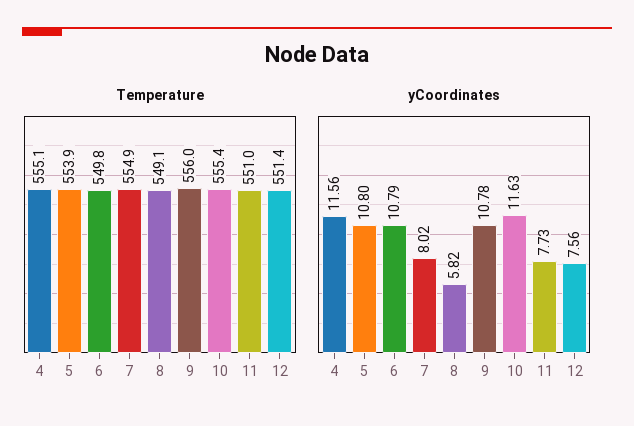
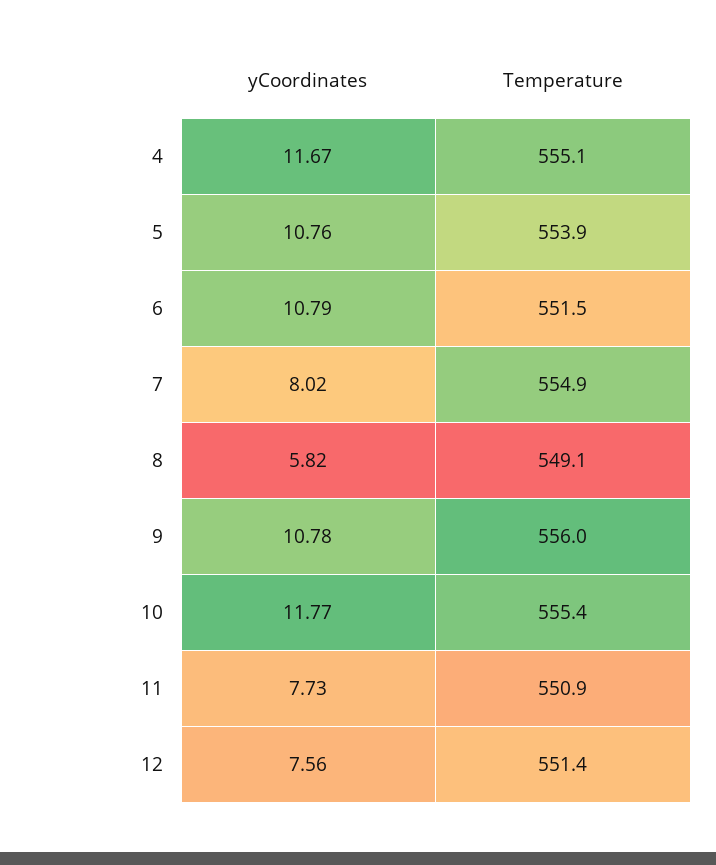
  {
    "Temperature": {
      "4": 555.1,
      "5": 553.9,
-     "6": 549.8,
+     "6": 551.5,
      "7": 554.9,
      "8": 549.1,
      "9": 556,
      "10": 555.4,
-     "11": 551,
+     "11": 550.9,
      "12": 551.4
    },
    "yCoordinates": {
-     "4": 11.56,
+     "4": 11.67,
-     "5": 10.8,
+     "5": 10.76,
      "6": 10.79,
      "7": 8.02,
      "8": 5.82,
      "9": 10.78,
-     "10": 11.63,
+     "10": 11.77,
      "11": 7.73,
      "12": 7.56
    }
  }

